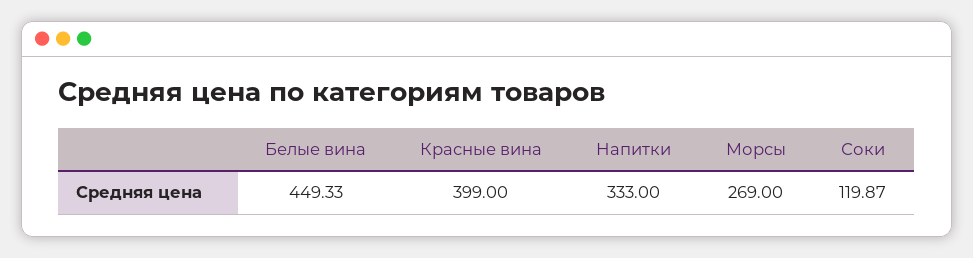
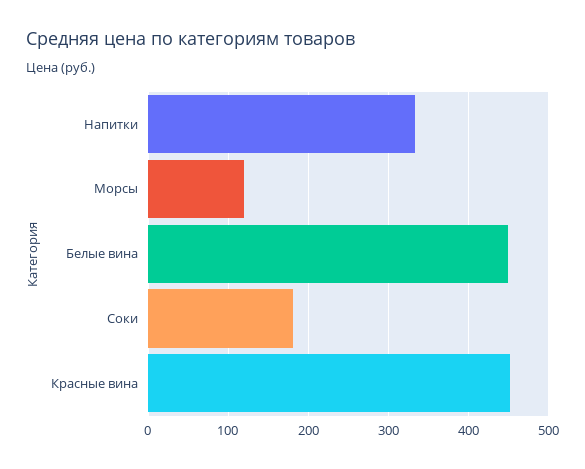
  {
    "Белые вина": 449.33,
-   "Красные вина": 399,
+   "Красные вина": 450,
    "Напитки": 333,
-   "Морсы": 269,
+   "Морсы": 120,
-   "Соки": 119.87
+   "Соки": 180
  }

